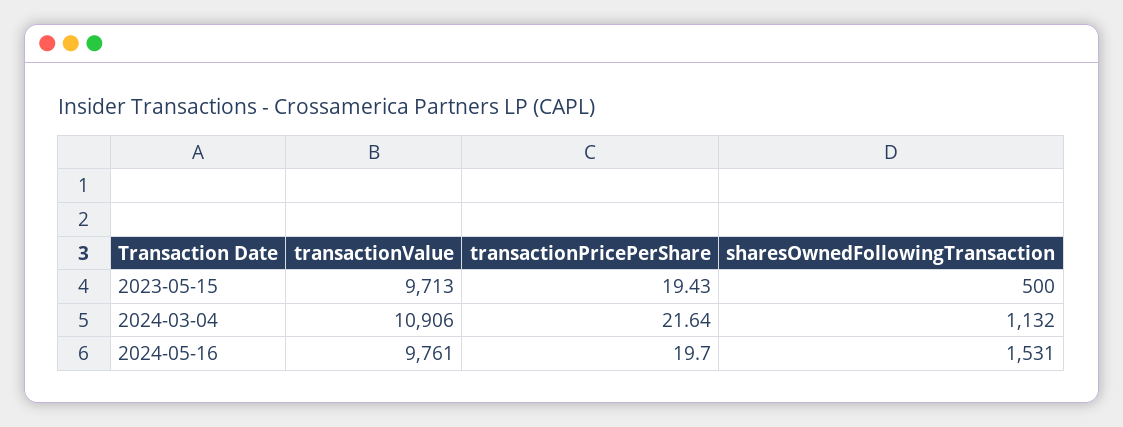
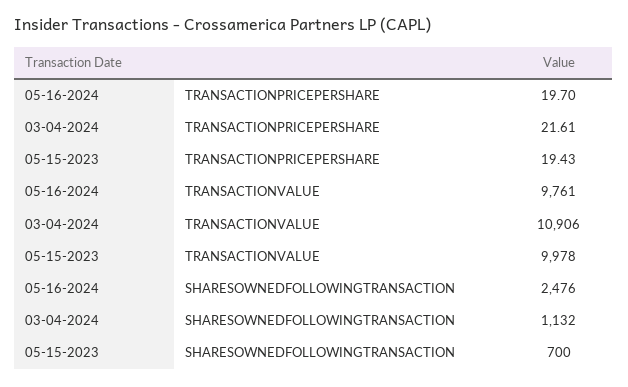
  {
    "transactionValue": {
-     "2023-05-15": 9713,
+     "2023-05-15": 9978,
      "2024-03-04": 10906,
      "2024-05-16": 9761
    },
    "transactionPricePerShare": {
      "2023-05-15": 19.43,
-     "2024-03-04": 21.64,
+     "2024-03-04": 21.61,
      "2024-05-16": 19.7
    },
    "sharesOwnedFollowingTransaction": {
-     "2023-05-15": 500,
+     "2023-05-15": 700,
      "2024-03-04": 1132,
-     "2024-05-16": 1531
+     "2024-05-16": 2476
    }
  }

